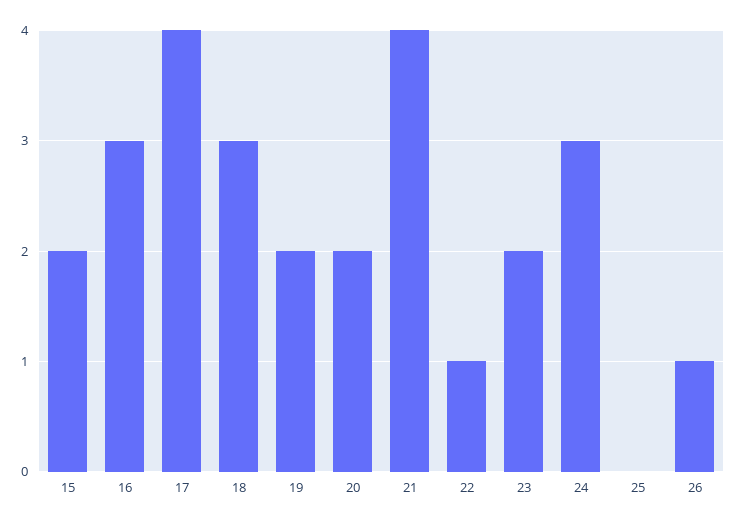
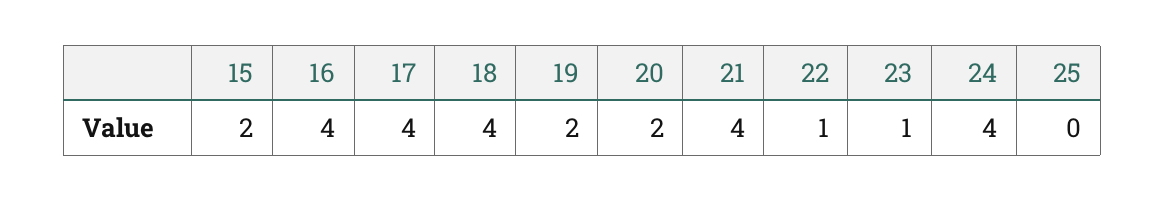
  {
    "15": 2,
-   "16": 3,
+   "16": 4,
    "17": 4,
-   "18": 3,
+   "18": 4,
    "19": 2,
    "20": 2,
    "21": 4,
    "22": 1,
-   "23": 2,
+   "23": 1,
-   "24": 3,
+   "24": 4,
-   "25": 0,
+   "25": 0
-   "26": 1
  }

